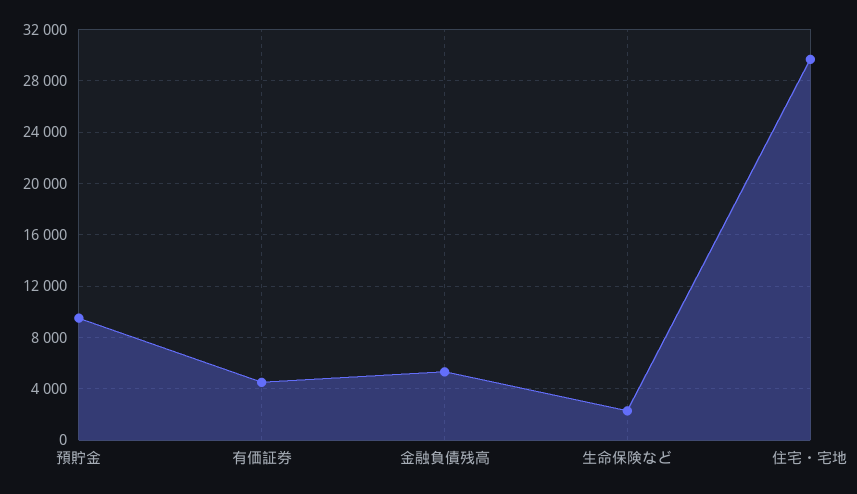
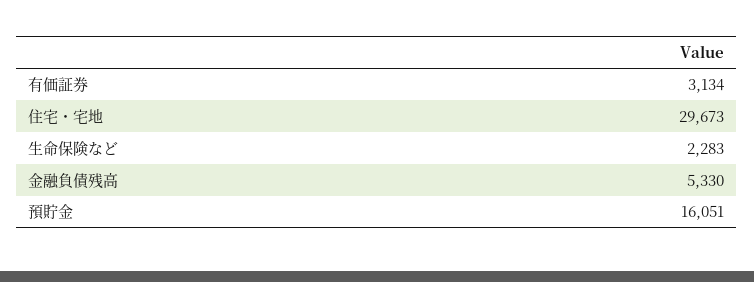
  {
-   "預貯金": 9500,
+   "預貯金": 16051,
-   "有価証券": 4500,
+   "有価証券": 3134,
    "金融負債残高": 5330,
    "生命保険など": 2283,
    "住宅・宅地": 29673
  }

